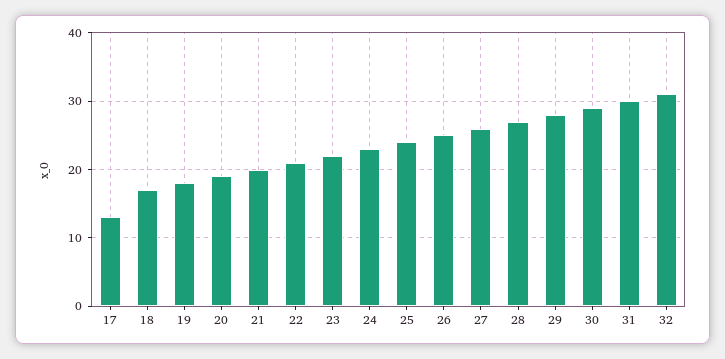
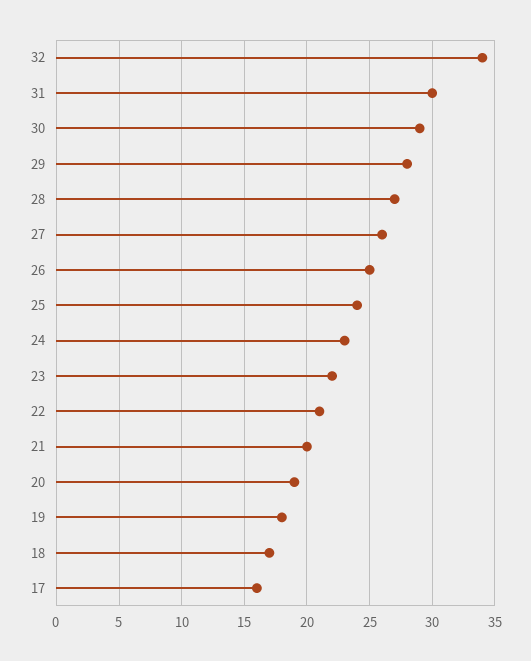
  {
-   "17": 13,
+   "17": 16,
    "18": 17,
    "19": 18,
    "20": 19,
    "21": 20,
    "22": 21,
    "23": 22,
    "24": 23,
    "25": 24,
    "26": 25,
    "27": 26,
    "28": 27,
    "29": 28,
    "30": 29,
    "31": 30,
-   "32": 31
+   "32": 34
  }

